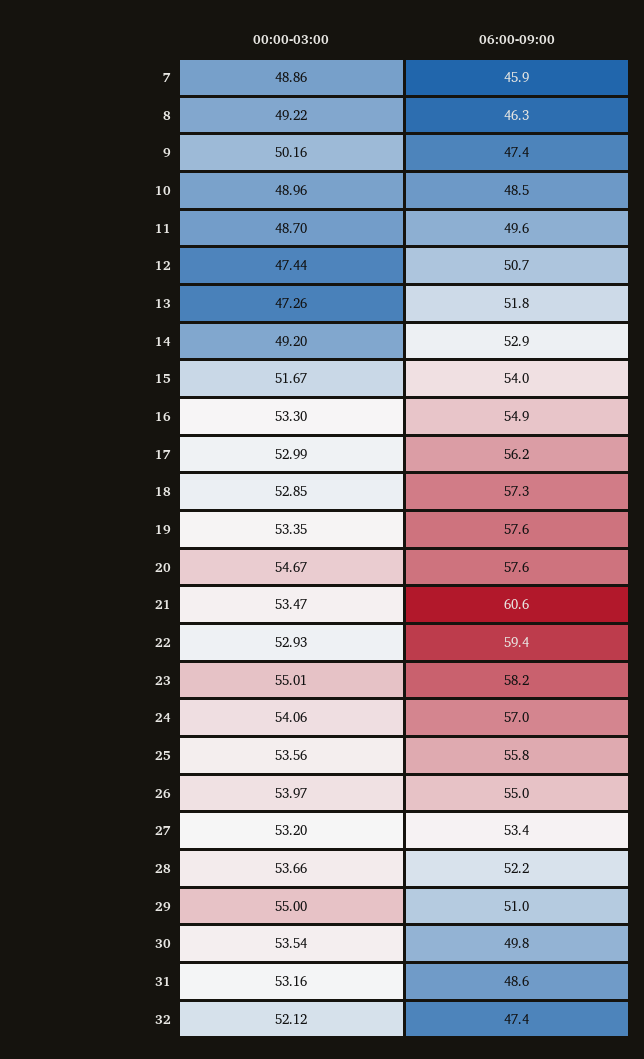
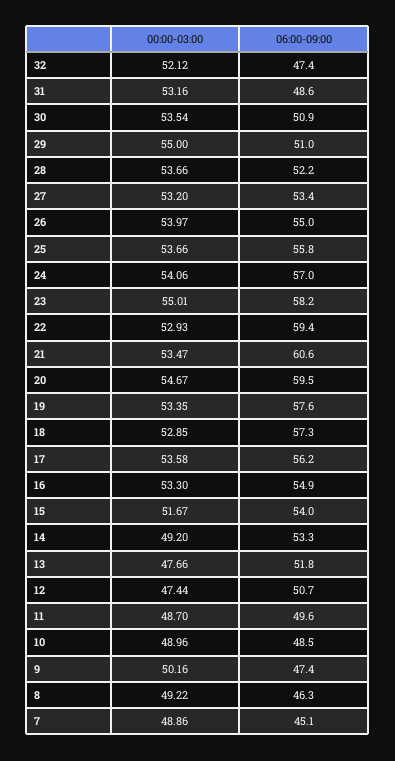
  {
    "00:00-03:00": {
      "7": 48.86,
      "8": 49.22,
      "9": 50.16,
      "10": 48.96,
      "11": 48.7,
      "12": 47.44,
-     "13": 47.26,
+     "13": 47.66,
      "14": 49.2,
      "15": 51.67,
      "16": 53.3,
-     "17": 52.99,
+     "17": 53.58,
      "18": 52.85,
      "19": 53.35,
      "20": 54.67,
      "21": 53.47,
      "22": 52.93,
      "23": 55.01,
      "24": 54.06,
-     "25": 53.56,
+     "25": 53.66,
      "26": 53.97,
      "27": 53.2,
      "28": 53.66,
      "29": 55,
      "30": 53.54,
      "31": 53.16,
      "32": 52.12
    },
    "06:00-09:00": {
-     "7": 45.9,
+     "7": 45.1,
      "8": 46.3,
      "9": 47.4,
      "10": 48.5,
      "11": 49.6,
      "12": 50.7,
      "13": 51.8,
-     "14": 52.9,
+     "14": 53.3,
      "15": 54,
      "16": 54.9,
      "17": 56.2,
      "18": 57.3,
      "19": 57.6,
-     "20": 57.6,
+     "20": 59.5,
      "21": 60.6,
      "22": 59.4,
      "23": 58.2,
      "24": 57,
      "25": 55.8,
      "26": 55,
      "27": 53.4,
      "28": 52.2,
      "29": 51,
-     "30": 49.8,
+     "30": 50.9,
      "31": 48.6,
      "32": 47.4
    }
  }

